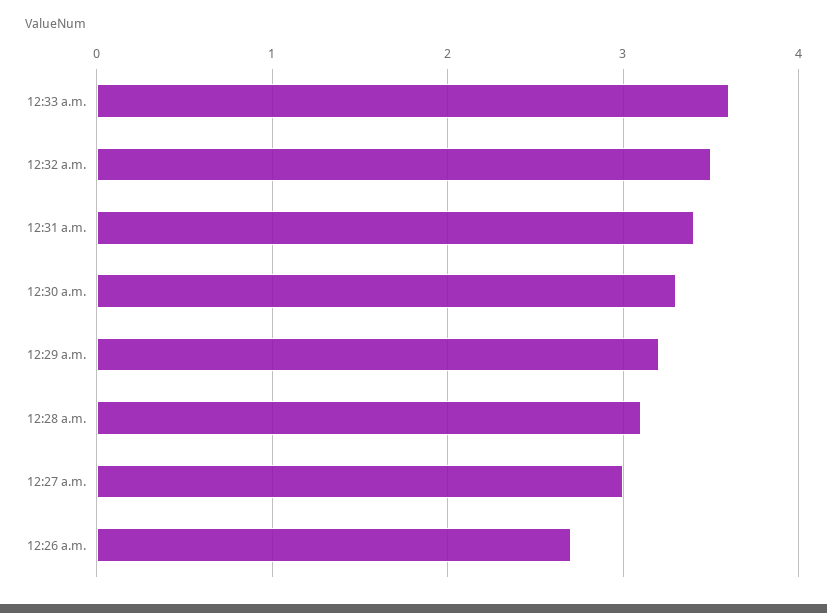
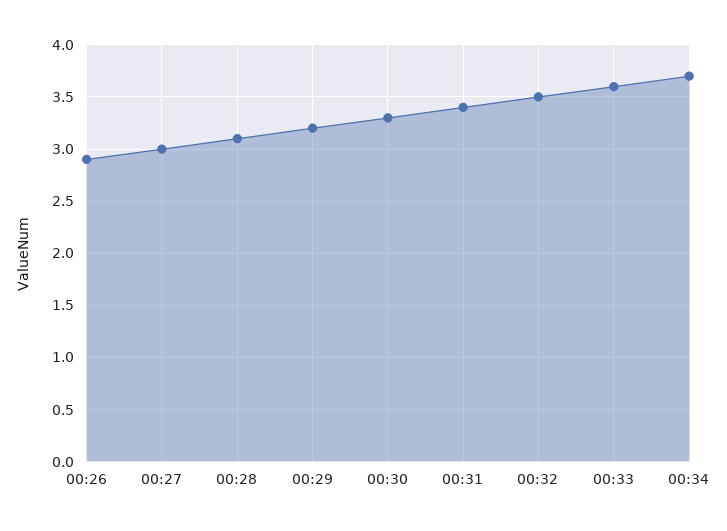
  {
    "12:33 a.m.": 3.6,
    "12:32 a.m.": 3.5,
    "12:31 a.m.": 3.4,
    "12:30 a.m.": 3.3,
    "12:29 a.m.": 3.2,
    "12:28 a.m.": 3.1,
    "12:27 a.m.": 3,
-   "12:26 a.m.": 2.7
+   "12:26 a.m.": 2.9,
+   "00:34": 3.7
  }

